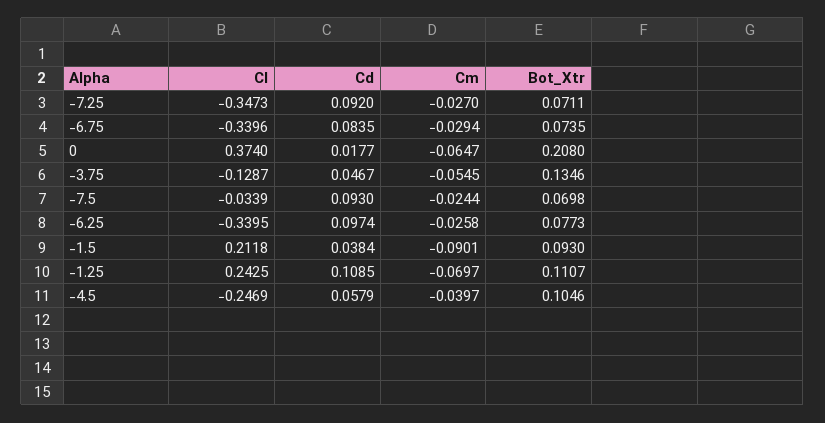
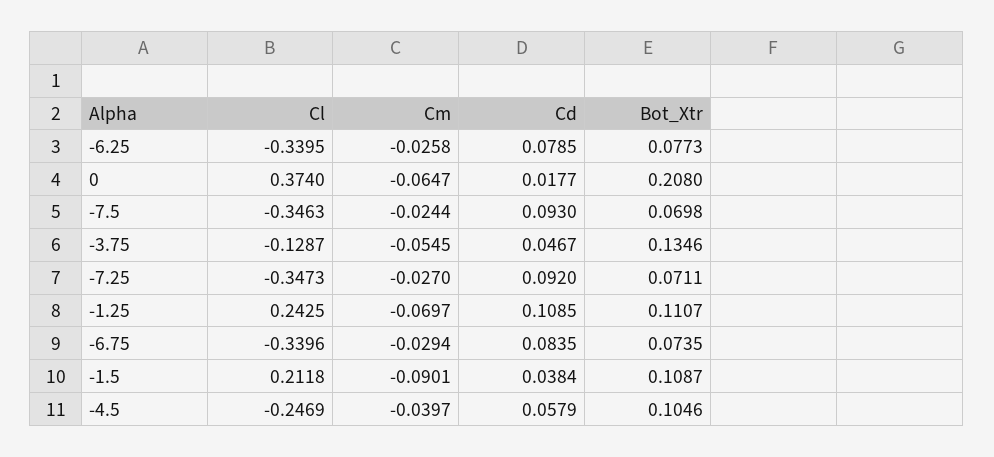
  {
    "Cl": {
      "-7.25": -0.3473,
      "-6.75": -0.3396,
      "0": 0.374,
      "-3.75": -0.1287,
-     "-7.5": -0.0339,
+     "-7.5": -0.3463,
      "-6.25": -0.3395,
      "-1.5": 0.2118,
      "-1.25": 0.2425,
      "-4.5": -0.2469
    },
    "Cd": {
      "-7.25": 0.092,
      "-6.75": 0.0835,
      "0": 0.0177,
      "-3.75": 0.0467,
      "-7.5": 0.093,
-     "-6.25": 0.0974,
+     "-6.25": 0.0785,
      "-1.5": 0.0384,
      "-1.25": 0.1085,
      "-4.5": 0.0579
    },
    "Cm": {
      "-7.25": -0.027,
      "-6.75": -0.0294,
      "0": -0.0647,
      "-3.75": -0.0545,
      "-7.5": -0.0244,
      "-6.25": -0.0258,
      "-1.5": -0.0901,
      "-1.25": -0.0697,
      "-4.5": -0.0397
    },
    "Bot_Xtr": {
      "-7.25": 0.0711,
      "-6.75": 0.0735,
      "0": 0.208,
      "-3.75": 0.1346,
      "-7.5": 0.0698,
      "-6.25": 0.0773,
-     "-1.5": 0.093,
+     "-1.5": 0.1087,
      "-1.25": 0.1107,
      "-4.5": 0.1046
    }
  }

